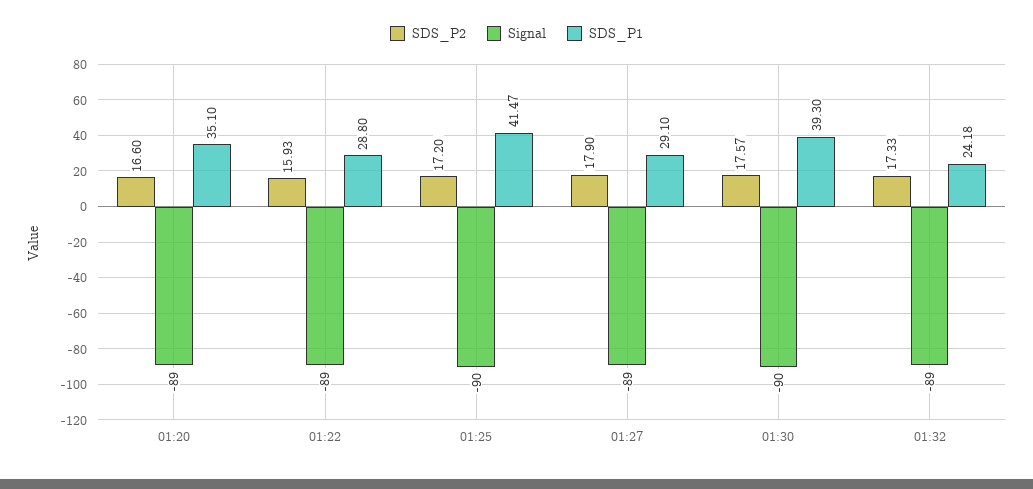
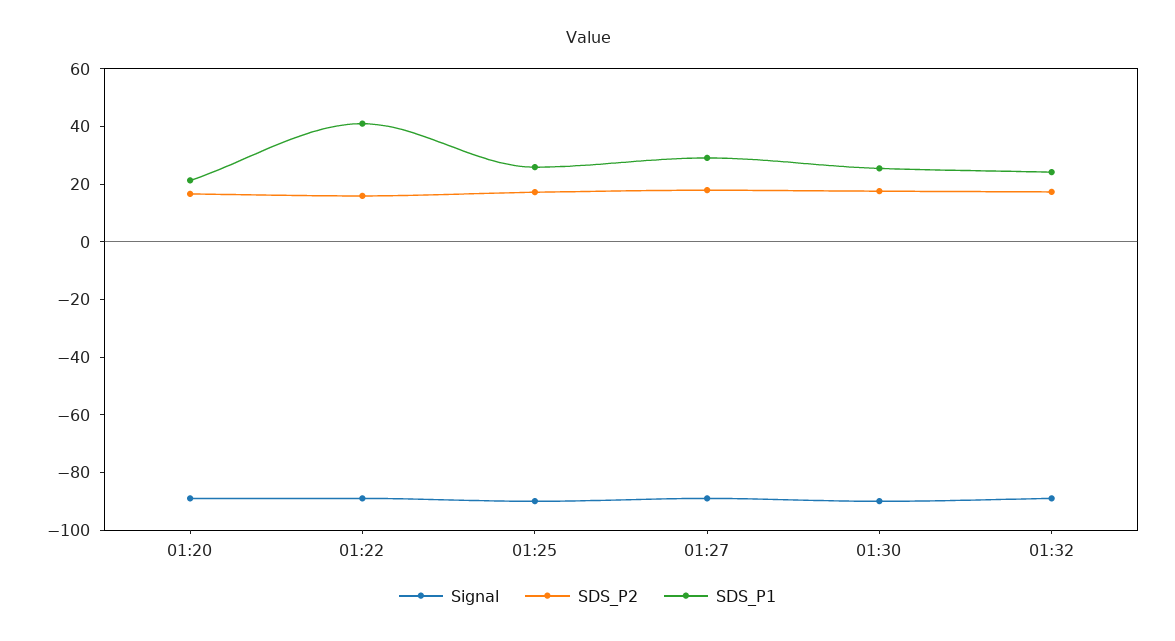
  {
    "SDS_P2": {
      "01:20": 16.6,
      "01:22": 15.93,
      "01:25": 17.2,
      "01:27": 17.9,
      "01:30": 17.57,
      "01:32": 17.33
    },
    "Signal": {
      "01:20": -89,
      "01:22": -89,
      "01:25": -90,
      "01:27": -89,
      "01:30": -90,
      "01:32": -89
    },
    "SDS_P1": {
-     "01:20": 35.1,
+     "01:20": 20,
-     "01:22": 28.8,
+     "01:22": 40,
-     "01:25": 41.47,
+     "01:25": 25,
      "01:27": 29.1,
-     "01:30": 39.3,
+     "01:30": 25,
      "01:32": 24.18
    }
  }

